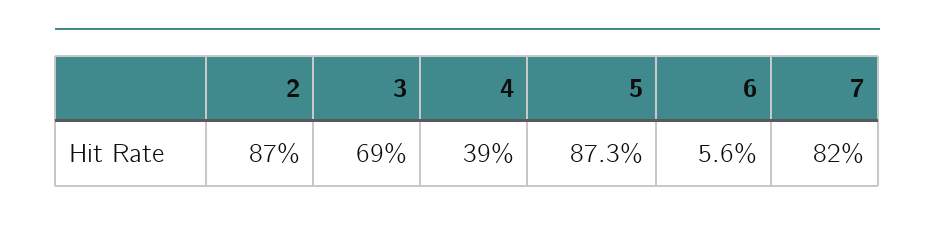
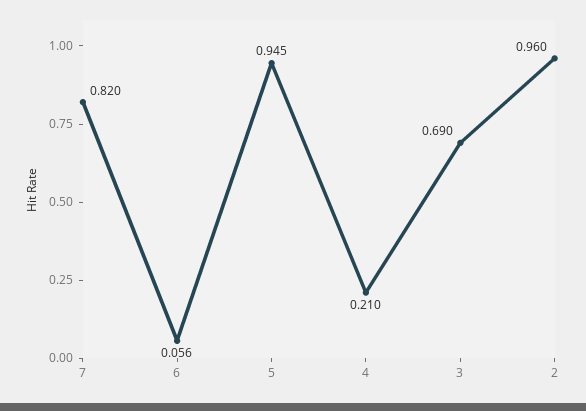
  {
-   "2": 0.87,
+   "2": 0.96,
    "3": 0.69,
-   "4": 0.39,
+   "4": 0.21,
-   "5": 0.873,
+   "5": 0.945,
    "6": 0.056,
    "7": 0.82
  }

